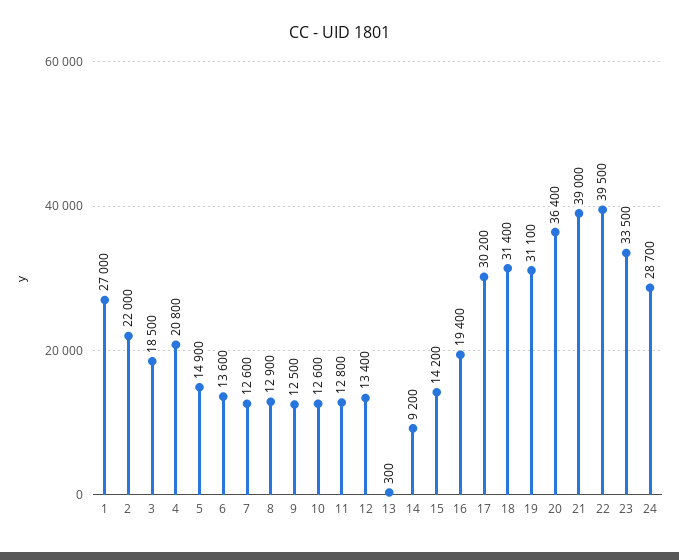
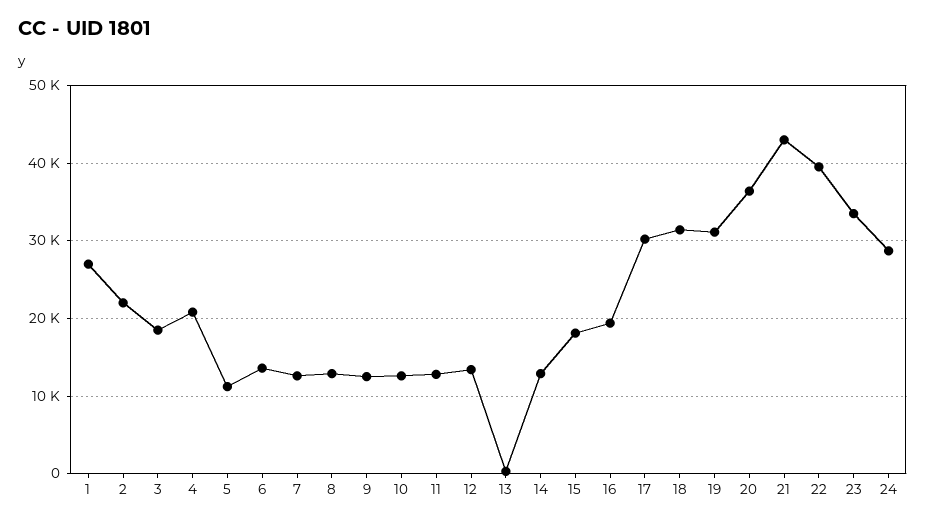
  {
    "1": 27000,
    "2": 22000,
    "3": 18500,
    "4": 20800,
-   "5": 14900,
+   "5": 11000,
    "6": 13600,
    "7": 12600,
    "8": 12900,
    "9": 12500,
    "10": 12600,
    "11": 12800,
    "12": 13400,
    "13": 300,
-   "14": 9200,
+   "14": 13000,
-   "15": 14200,
+   "15": 18000,
    "16": 19400,
    "17": 30200,
    "18": 31400,
    "19": 31100,
    "20": 36400,
-   "21": 39000,
+   "21": 43000,
    "22": 39500,
    "23": 33500,
    "24": 28700
  }

